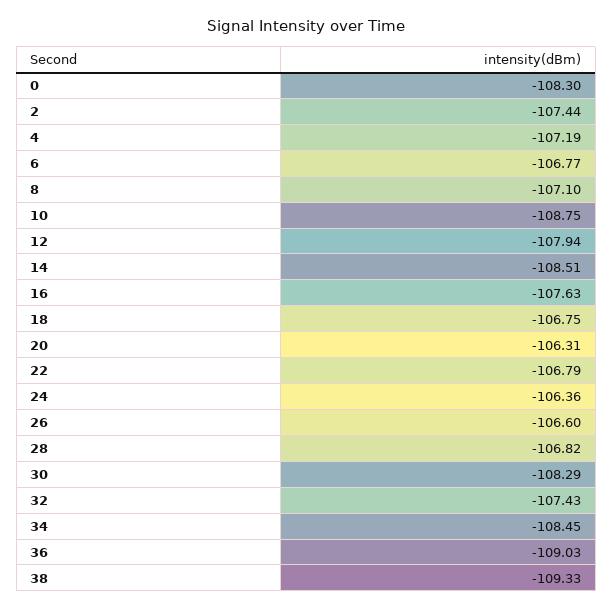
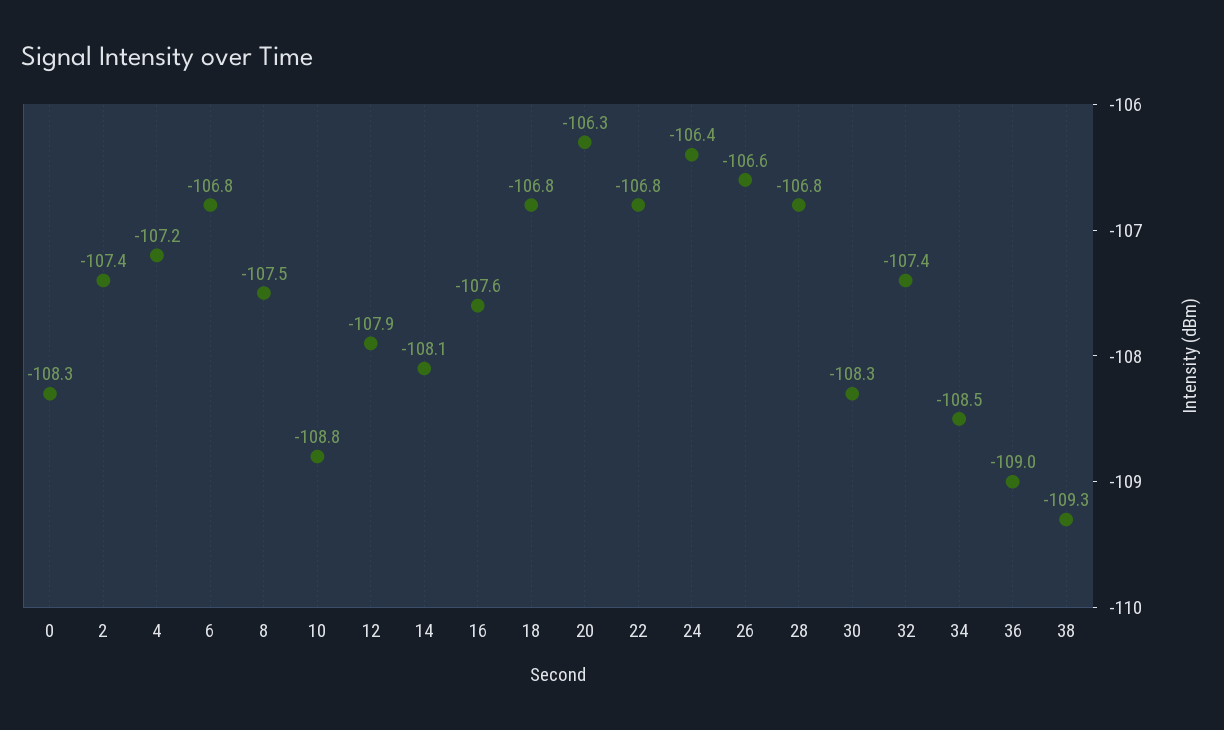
  {
    "0": -108.3,
    "2": -107.44,
    "4": -107.19,
    "6": -106.77,
-   "8": -107.1,
+   "8": -107.5,
    "10": -108.75,
    "12": -107.94,
-   "14": -108.51,
+   "14": -108.1,
    "16": -107.63,
    "18": -106.75,
    "20": -106.31,
    "22": -106.79,
    "24": -106.36,
    "26": -106.6,
    "28": -106.82,
    "30": -108.29,
    "32": -107.43,
    "34": -108.45,
    "36": -109.03,
    "38": -109.33
  }

